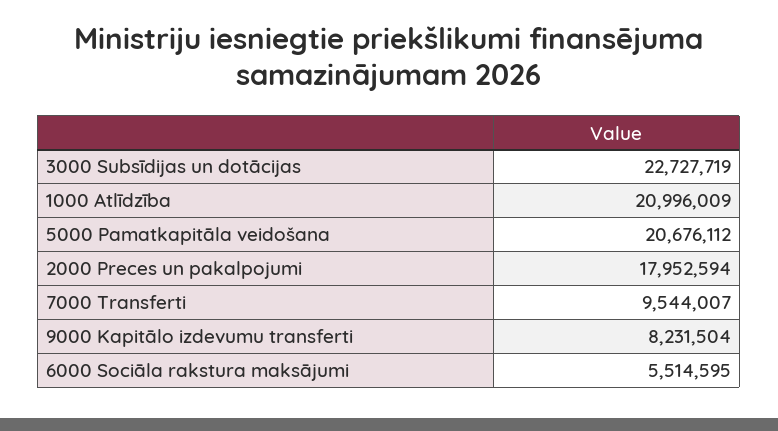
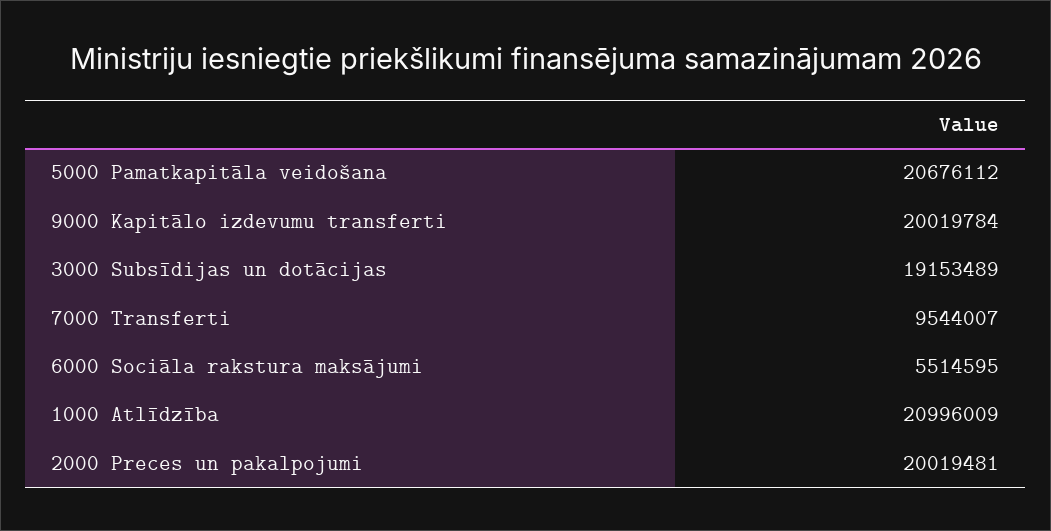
  {
-   "3000 Subsīdijas un dotācijas": 22727719,
+   "3000 Subsīdijas un dotācijas": 19153489,
    "1000 Atlīdzība": 20996009,
    "5000 Pamatkapitāla veidošana": 20676112,
-   "2000 Preces un pakalpojumi": 17952594,
+   "2000 Preces un pakalpojumi": 20019481,
    "7000 Transferti": 9544007,
-   "9000 Kapitālo izdevumu transferti": 8231504,
+   "9000 Kapitālo izdevumu transferti": 20019784,
    "6000 Sociāla rakstura maksājumi": 5514595
  }

